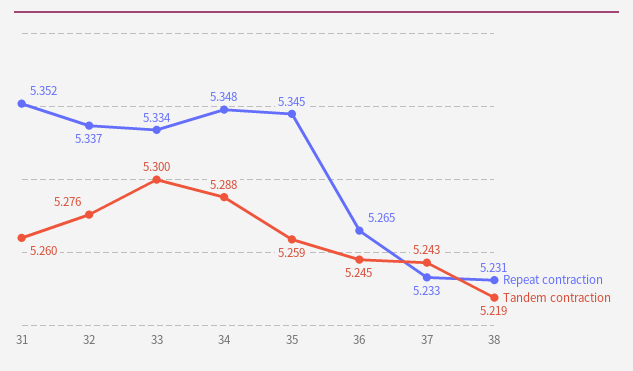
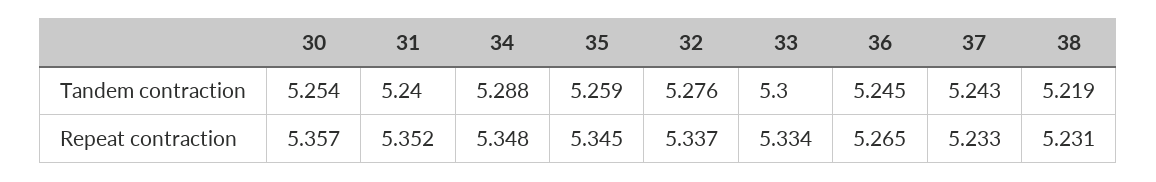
  {
    "Repeat contraction": {
      "31": 5.352,
      "32": 5.337,
      "33": 5.334,
      "34": 5.348,
      "35": 5.345,
      "36": 5.265,
      "37": 5.233,
-     "38": 5.231
+     "38": 5.231,
+     "30": 5.357
    },
    "Tandem contraction": {
-     "31": 5.26,
+     "31": 5.24,
      "32": 5.276,
      "33": 5.3,
      "34": 5.288,
      "35": 5.259,
      "36": 5.245,
      "37": 5.243,
-     "38": 5.219
+     "38": 5.219,
+     "30": 5.254
    }
  }

